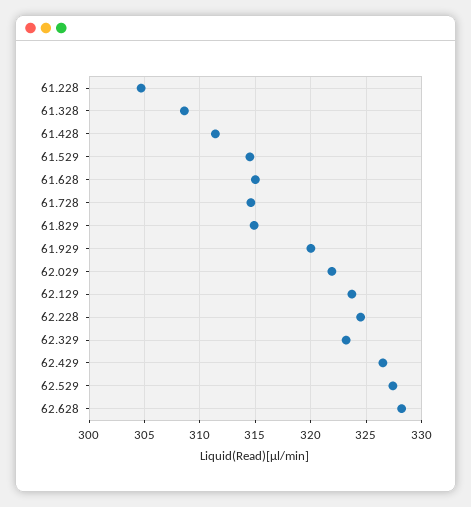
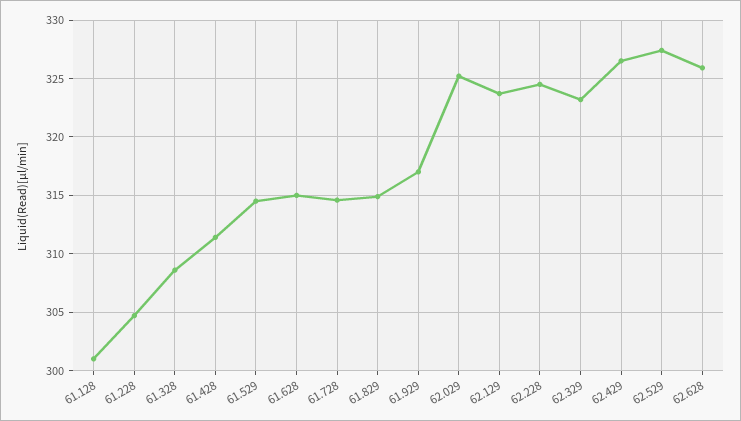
  {
    "61.228": 305,
    "61.328": 309,
    "61.428": 311,
    "61.529": 315,
    "61.628": 315,
    "61.728": 315,
    "61.829": 315,
-   "61.929": 320,
+   "61.929": 317,
-   "62.029": 322,
+   "62.029": 325,
    "62.129": 324,
    "62.228": 325,
    "62.329": 323,
    "62.429": 327,
    "62.529": 327,
-   "62.628": 328
+   "62.628": 326,
+   "61.128": 301
  }

